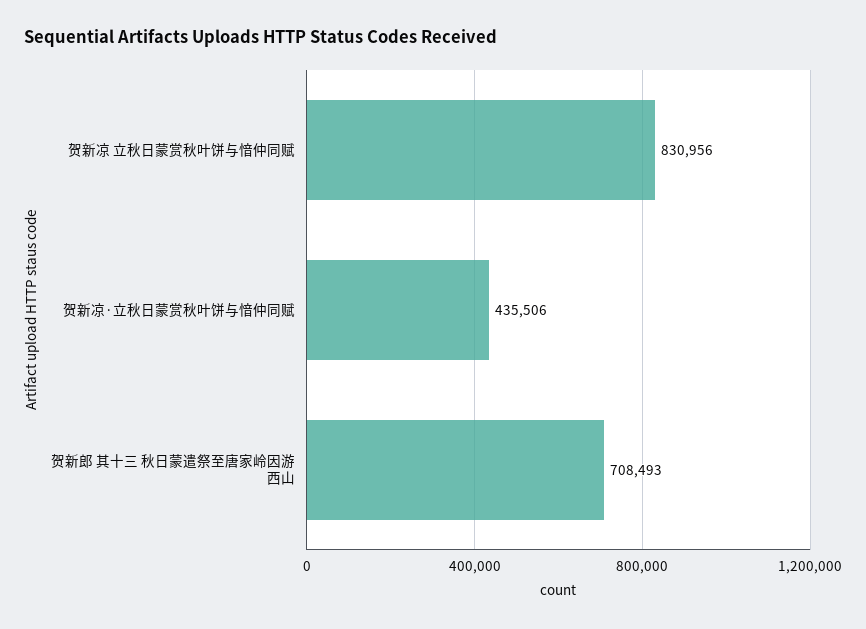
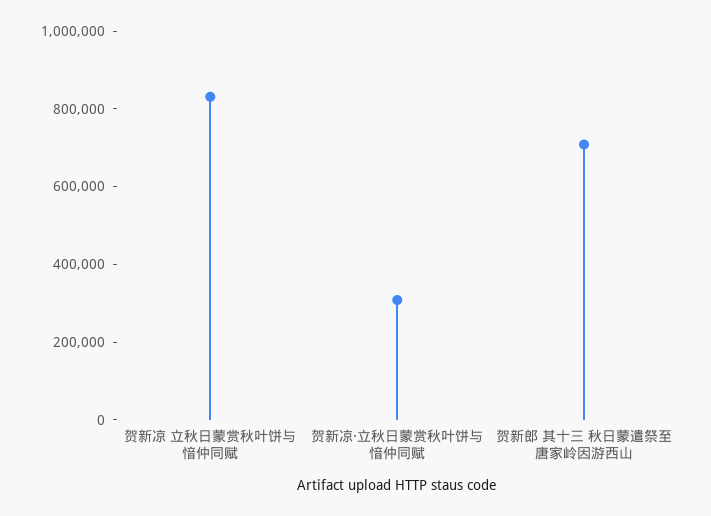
  {
    "贺新凉 立秋日蒙赏秋叶饼与愔仲同赋": 830956,
-   "贺新凉·立秋日蒙赏秋叶饼与愔仲同赋": 435506,
+   "贺新凉·立秋日蒙赏秋叶饼与愔仲同赋": 300000,
    "贺新郎 其十三 秋日蒙遣祭至唐家岭因游西山": 708493
  }

